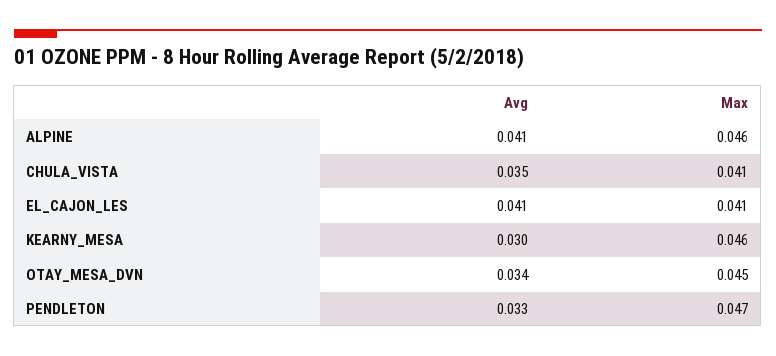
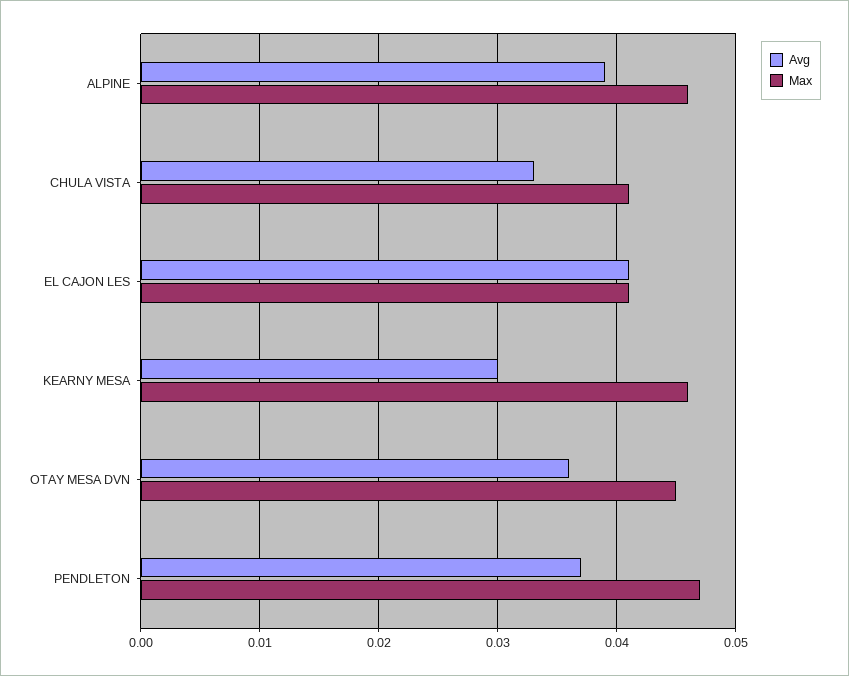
  {
    "Avg": {
-     "ALPINE": 0.041,
+     "ALPINE": 0.039,
-     "CHULA_VISTA": 0.035,
+     "CHULA_VISTA": 0.033,
      "EL_CAJON_LES": 0.041,
      "KEARNY_MESA": 0.03,
-     "OTAY_MESA_DVN": 0.034,
+     "OTAY_MESA_DVN": 0.036,
-     "PENDLETON": 0.033
+     "PENDLETON": 0.037
    },
    "Max": {
      "ALPINE": 0.046,
      "CHULA_VISTA": 0.041,
      "EL_CAJON_LES": 0.041,
      "KEARNY_MESA": 0.046,
      "OTAY_MESA_DVN": 0.045,
      "PENDLETON": 0.047
    }
  }

